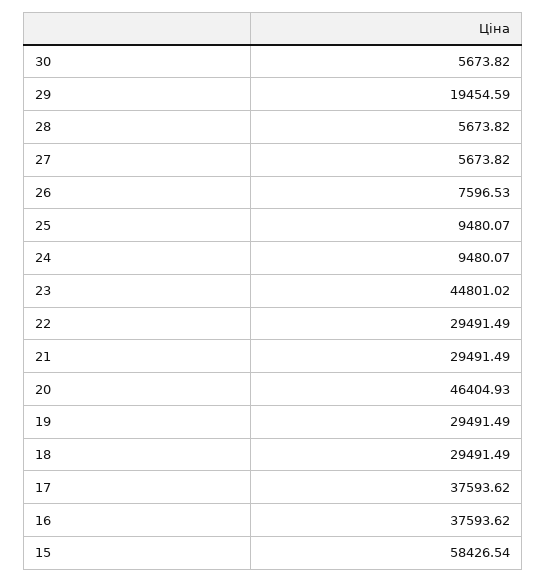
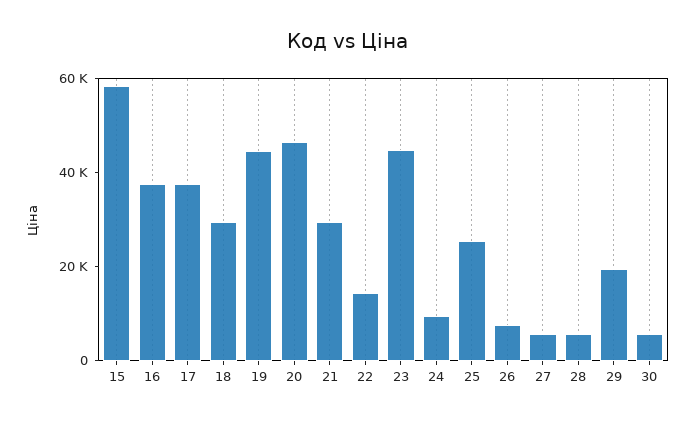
  {
    "30": 5673.82,
    "29": 19454.59,
    "28": 5673.82,
    "27": 5673.82,
    "26": 7596.53,
-   "25": 9480.07,
+   "25": 25000,
    "24": 9480.07,
    "23": 44801.02,
-   "22": 29491.49,
+   "22": 15000,
    "21": 29491.49,
    "20": 46404.93,
-   "19": 29491.49,
+   "19": 45000,
    "18": 29491.49,
    "17": 37593.62,
    "16": 37593.62,
    "15": 58426.54
  }

